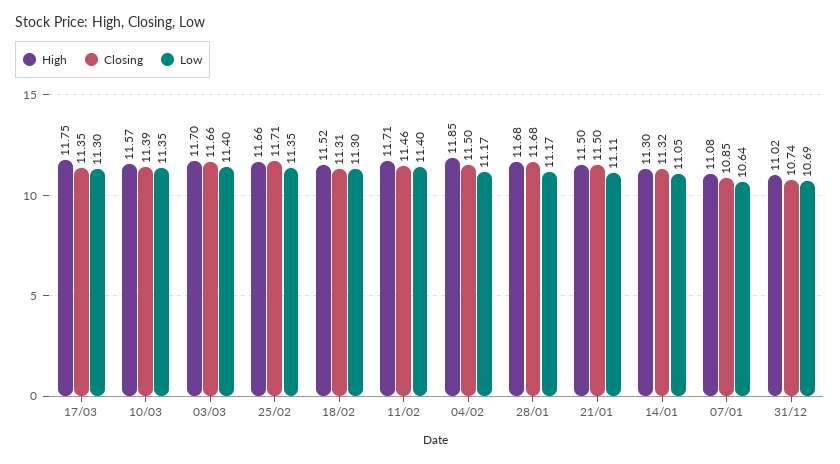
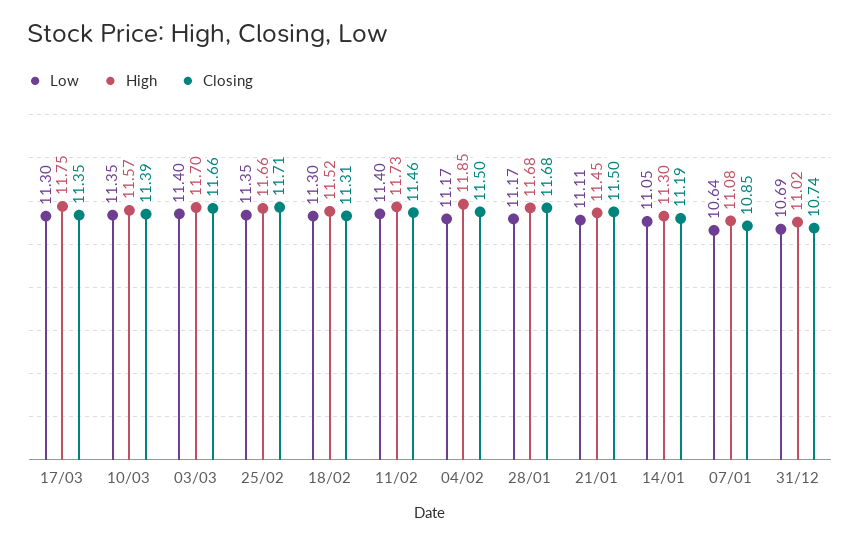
  {
    "High": {
      "17/03": 11.75,
      "10/03": 11.57,
      "03/03": 11.7,
      "25/02": 11.66,
      "18/02": 11.52,
-     "11/02": 11.71,
+     "11/02": 11.73,
      "04/02": 11.85,
      "28/01": 11.68,
-     "21/01": 11.5,
+     "21/01": 11.45,
      "14/01": 11.3,
      "07/01": 11.08,
      "31/12": 11.02
    },
    "Closing": {
      "17/03": 11.35,
      "10/03": 11.39,
      "03/03": 11.66,
      "25/02": 11.71,
      "18/02": 11.31,
      "11/02": 11.46,
      "04/02": 11.5,
      "28/01": 11.68,
      "21/01": 11.5,
-     "14/01": 11.32,
+     "14/01": 11.19,
      "07/01": 10.85,
      "31/12": 10.74
    },
    "Low": {
      "17/03": 11.3,
      "10/03": 11.35,
      "03/03": 11.4,
      "25/02": 11.35,
      "18/02": 11.3,
      "11/02": 11.4,
      "04/02": 11.17,
      "28/01": 11.17,
      "21/01": 11.11,
      "14/01": 11.05,
      "07/01": 10.64,
      "31/12": 10.69
    }
  }

